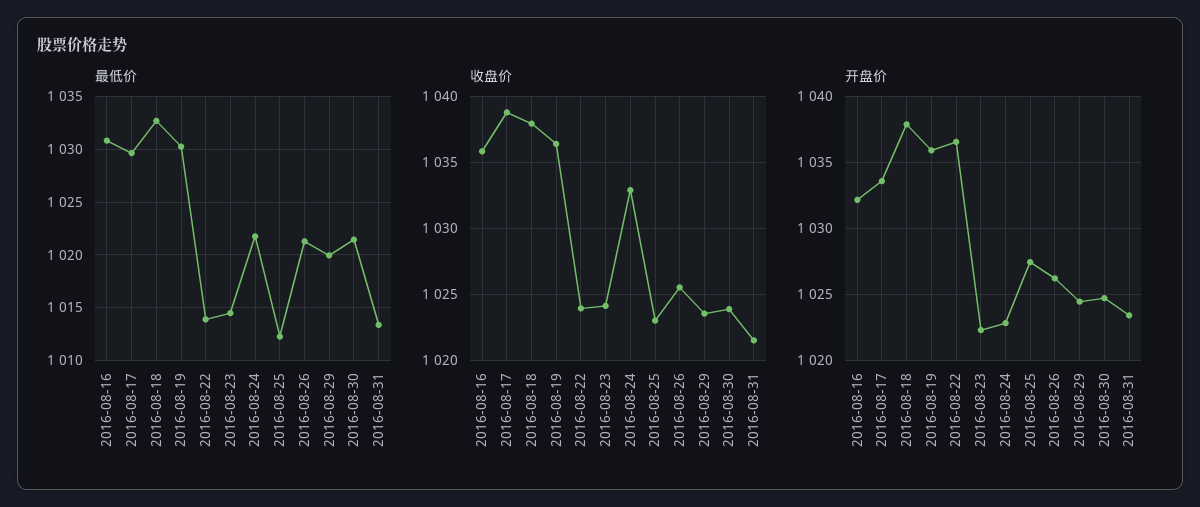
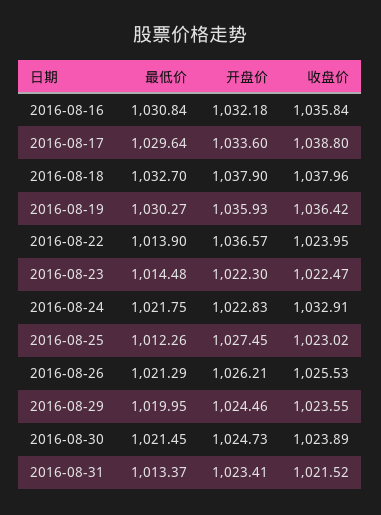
  {
    "最低价": {
      "2016-08-16": 1030.84,
      "2016-08-17": 1029.64,
      "2016-08-18": 1032.7,
      "2016-08-19": 1030.27,
      "2016-08-22": 1013.9,
      "2016-08-23": 1014.48,
      "2016-08-24": 1021.75,
      "2016-08-25": 1012.26,
      "2016-08-26": 1021.29,
      "2016-08-29": 1019.95,
      "2016-08-30": 1021.45,
      "2016-08-31": 1013.37
    },
    "收盘价": {
      "2016-08-16": 1035.84,
      "2016-08-17": 1038.8,
      "2016-08-18": 1037.96,
      "2016-08-19": 1036.42,
      "2016-08-22": 1023.95,
-     "2016-08-23": 1024,
+     "2016-08-23": 1022.47,
      "2016-08-24": 1032.91,
      "2016-08-25": 1023.02,
      "2016-08-26": 1025.53,
      "2016-08-29": 1023.55,
      "2016-08-30": 1023.89,
      "2016-08-31": 1021.52
    },
    "开盘价": {
      "2016-08-16": 1032.18,
      "2016-08-17": 1033.6,
      "2016-08-18": 1037.9,
      "2016-08-19": 1035.93,
      "2016-08-22": 1036.57,
      "2016-08-23": 1022.3,
      "2016-08-24": 1022.83,
      "2016-08-25": 1027.45,
      "2016-08-26": 1026.21,
      "2016-08-29": 1024.46,
      "2016-08-30": 1024.73,
      "2016-08-31": 1023.41
    }
  }

